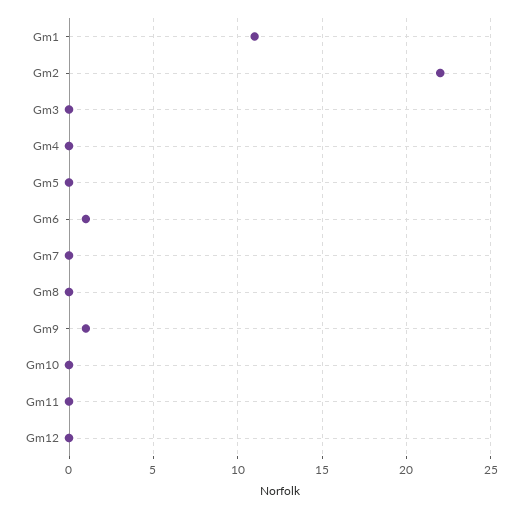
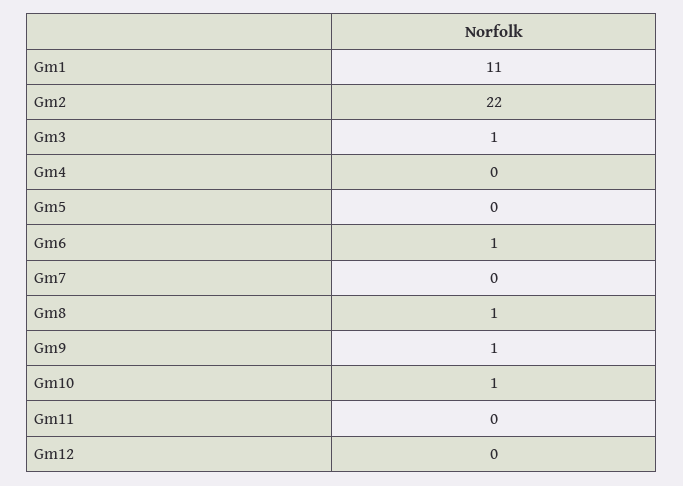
  {
    "Gm1": 11,
    "Gm2": 22,
-   "Gm3": 0,
+   "Gm3": 1,
    "Gm4": 0,
    "Gm5": 0,
    "Gm6": 1,
    "Gm7": 0,
-   "Gm8": 0,
+   "Gm8": 1,
    "Gm9": 1,
-   "Gm10": 0,
+   "Gm10": 1,
    "Gm11": 0,
    "Gm12": 0
  }

